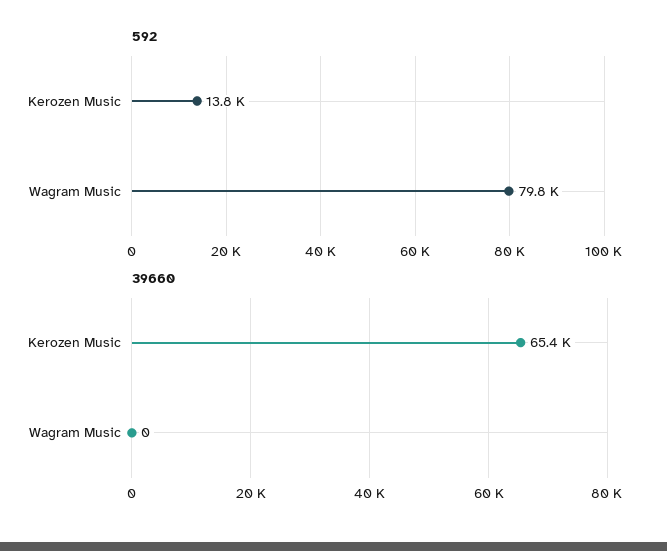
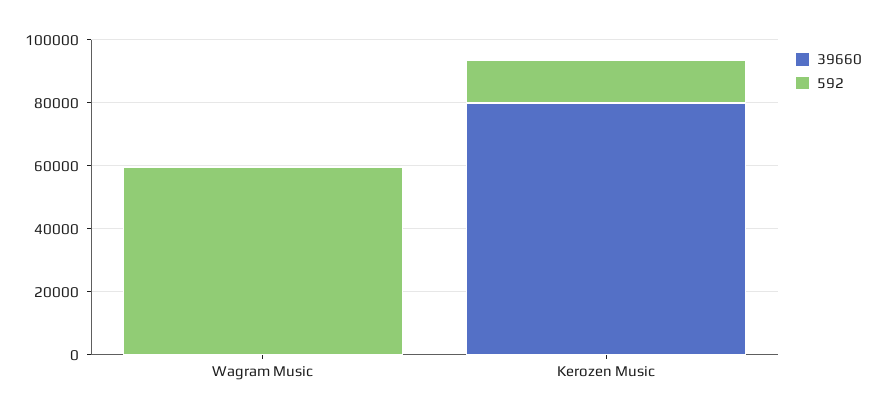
  {
    "592": {
      "Kerozen Music": 13800,
-     "Wagram Music": 79800
+     "Wagram Music": 60000
    },
    "39660": {
-     "Kerozen Music": 65400,
+     "Kerozen Music": 80000,
      "Wagram Music": 0
    }
  }

